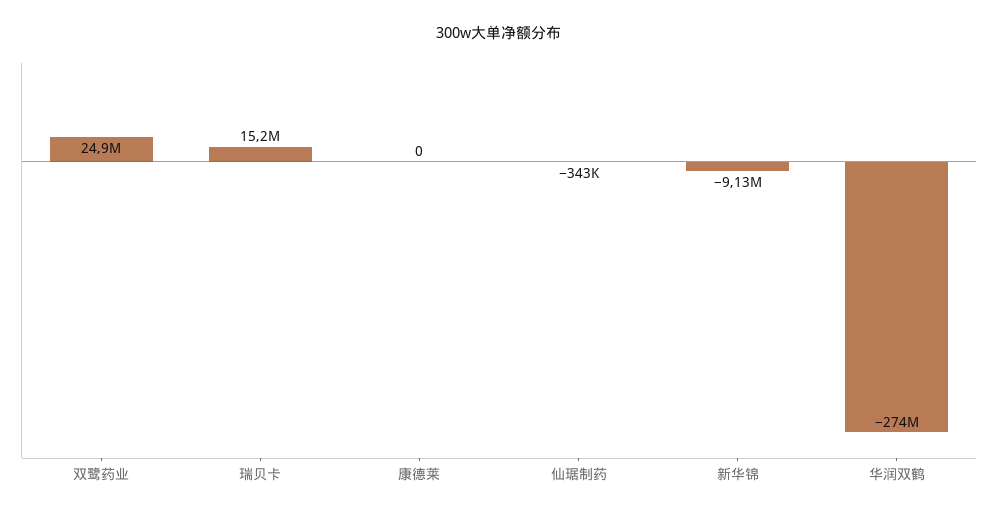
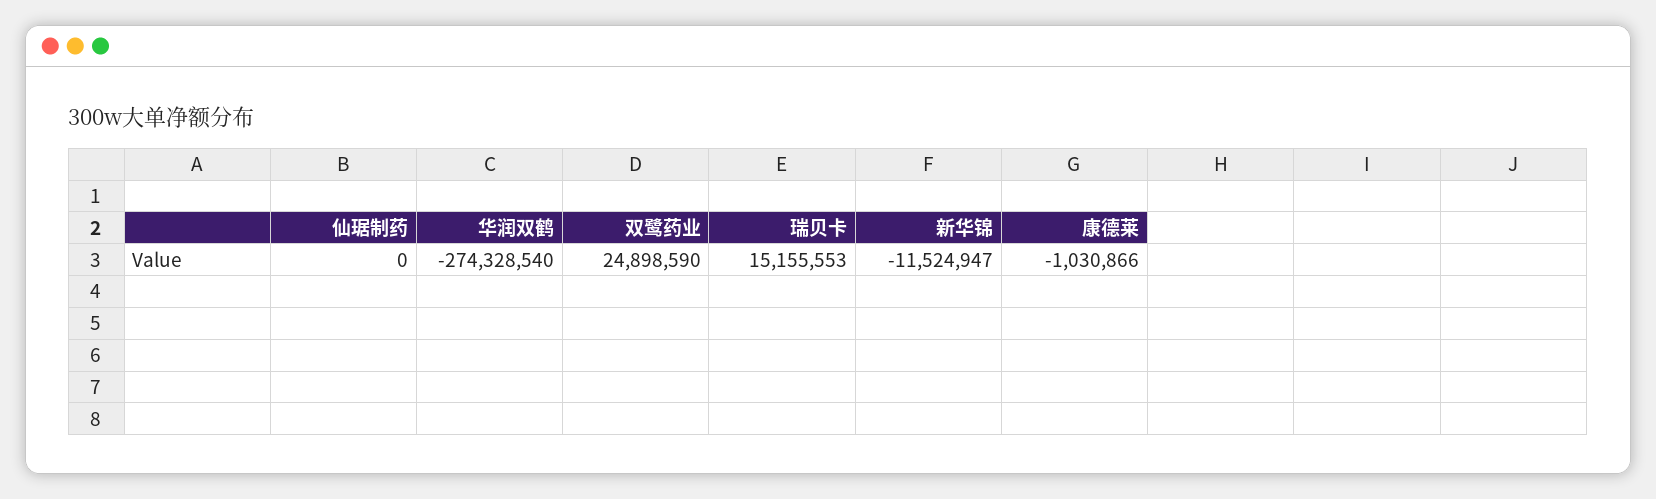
  {
    "双鹭药业": 24898590,
    "瑞贝卡": 15155553,
-   "康德莱": 0,
+   "康德莱": -1030866,
-   "仙琚制药": -343000,
+   "仙琚制药": 0,
-   "新华锦": -9130000,
+   "新华锦": -11524947,
    "华润双鹤": -274328540
  }

